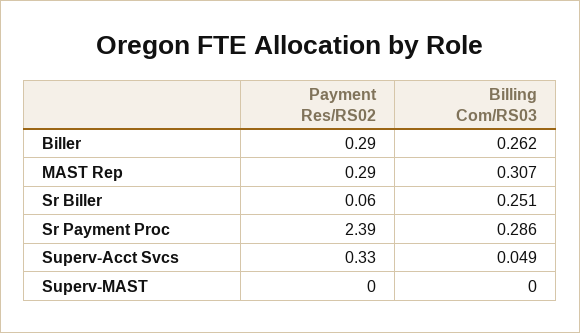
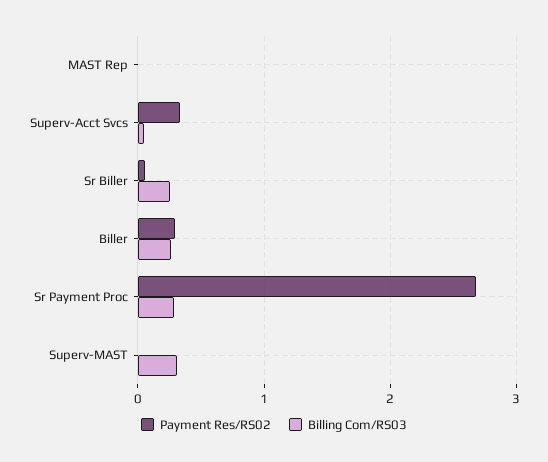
  {
    "Payment Res/RS02": {
      "Biller": 0.29,
-     "MAST Rep": 0.29,
+     "MAST Rep": 0,
      "Sr Biller": 0.06,
-     "Sr Payment Proc": 2.39,
+     "Sr Payment Proc": 2.7,
      "Superv-Acct Svcs": 0.33,
      "Superv-MAST": 0
    },
    "Billing Com/RS03": {
      "Biller": 0.262,
-     "MAST Rep": 0.307,
+     "MAST Rep": 0,
      "Sr Biller": 0.251,
      "Sr Payment Proc": 0.286,
      "Superv-Acct Svcs": 0.049,
-     "Superv-MAST": 0
+     "Superv-MAST": 0.3
    }
  }

